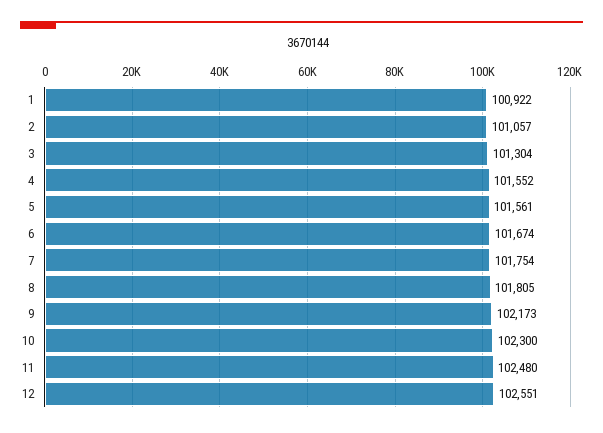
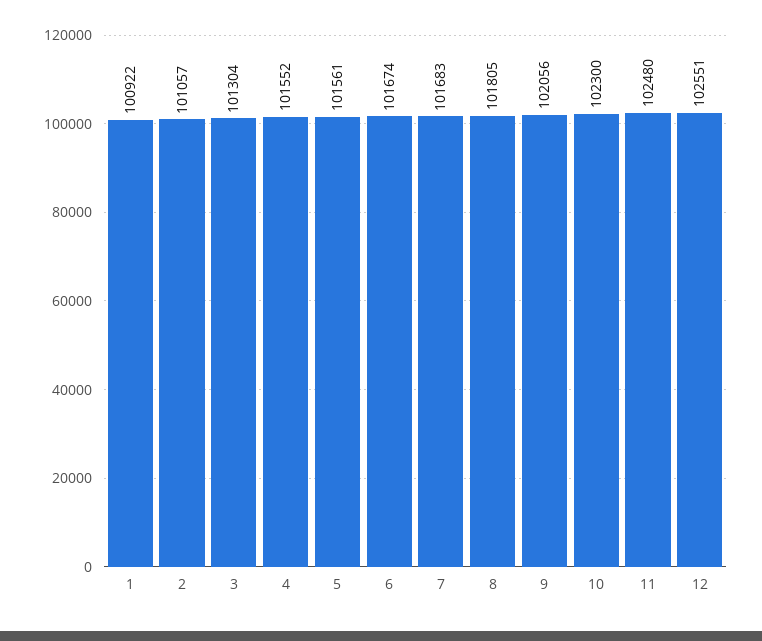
  {
    "1": 100922,
    "2": 101057,
    "3": 101304,
    "4": 101552,
    "5": 101561,
    "6": 101674,
-   "7": 101754,
+   "7": 101683,
    "8": 101805,
-   "9": 102173,
+   "9": 102056,
    "10": 102300,
    "11": 102480,
    "12": 102551
  }

